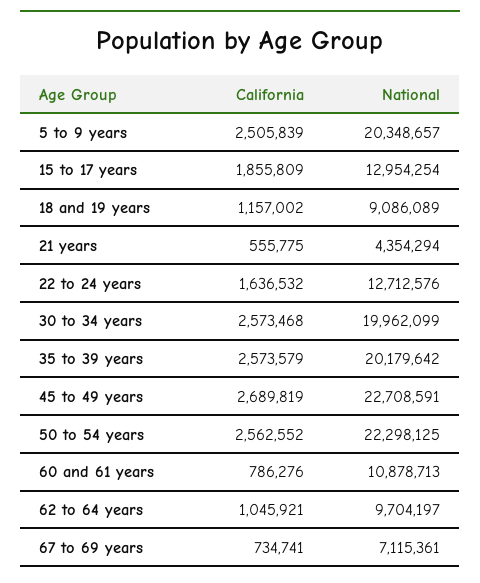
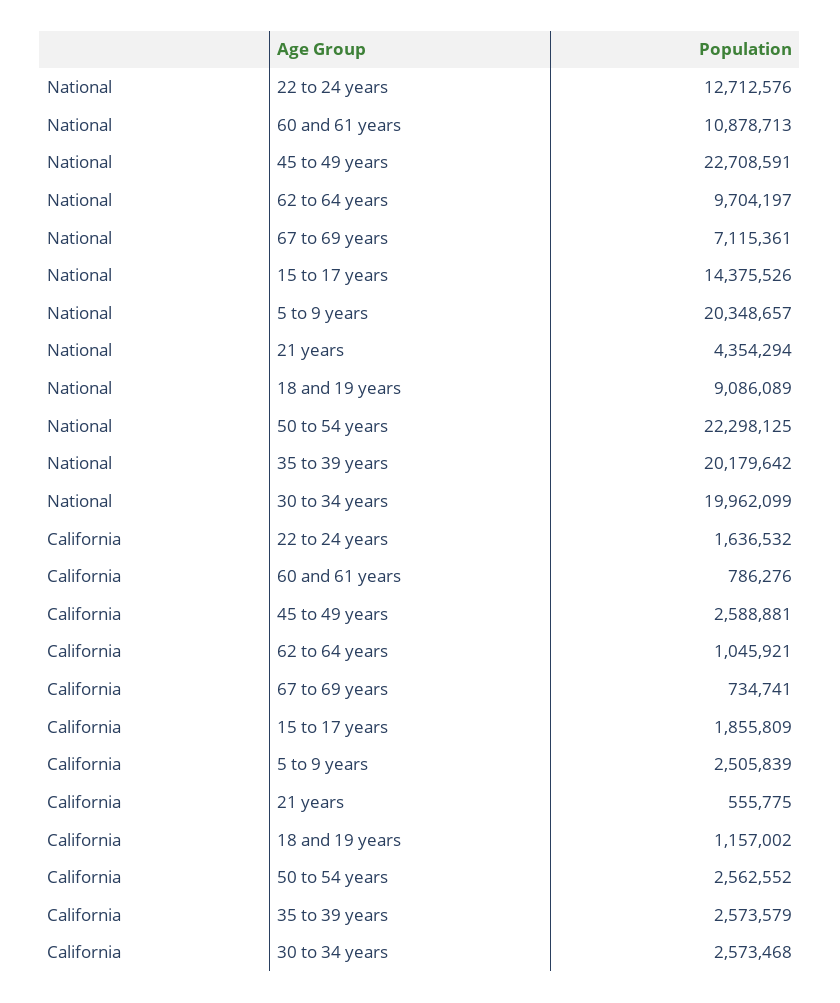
  {
    "California": {
      "5 to 9 years": 2505839,
      "15 to 17 years": 1855809,
      "18 and 19 years": 1157002,
      "21 years": 555775,
      "22 to 24 years": 1636532,
      "30 to 34 years": 2573468,
      "35 to 39 years": 2573579,
-     "45 to 49 years": 2689819,
+     "45 to 49 years": 2588881,
      "50 to 54 years": 2562552,
      "60 and 61 years": 786276,
      "62 to 64 years": 1045921,
      "67 to 69 years": 734741
    },
    "National": {
      "5 to 9 years": 20348657,
-     "15 to 17 years": 12954254,
+     "15 to 17 years": 14375526,
      "18 and 19 years": 9086089,
      "21 years": 4354294,
      "22 to 24 years": 12712576,
      "30 to 34 years": 19962099,
      "35 to 39 years": 20179642,
      "45 to 49 years": 22708591,
      "50 to 54 years": 22298125,
      "60 and 61 years": 10878713,
      "62 to 64 years": 9704197,
      "67 to 69 years": 7115361
    }
  }

